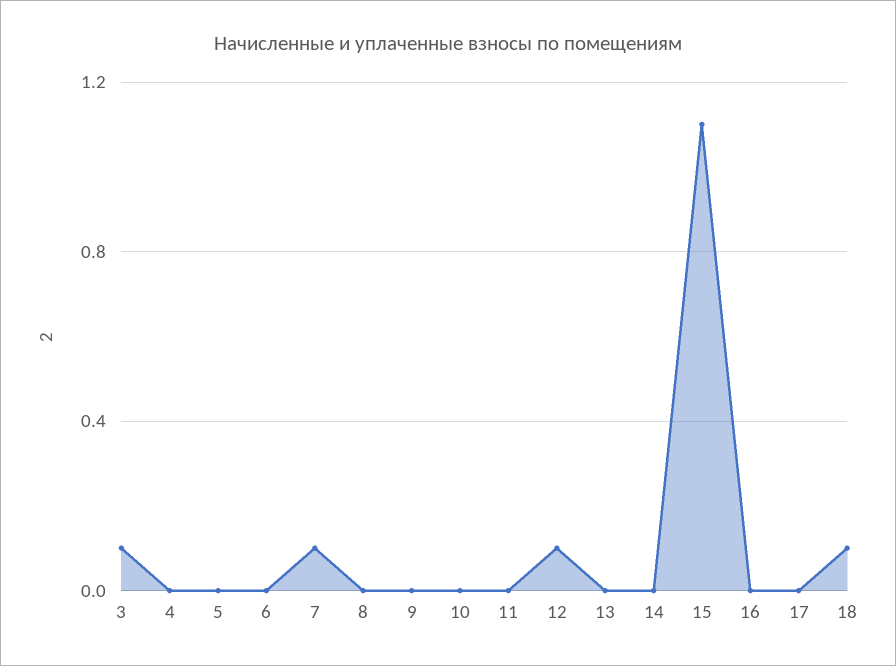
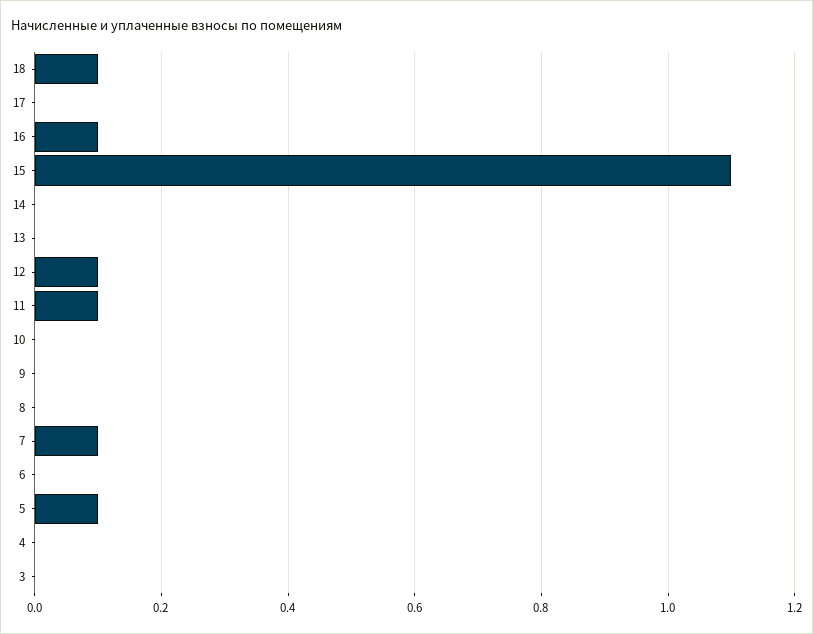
  {
-   "3": 0.1,
+   "3": 0,
    "4": 0,
-   "5": 0,
+   "5": 0.1,
    "6": 0,
    "7": 0.1,
    "8": 0,
    "9": 0,
    "10": 0,
-   "11": 0,
+   "11": 0.1,
    "12": 0.1,
    "13": 0,
    "14": 0,
    "15": 1.1,
-   "16": 0,
+   "16": 0.1,
    "17": 0,
    "18": 0.1
  }

